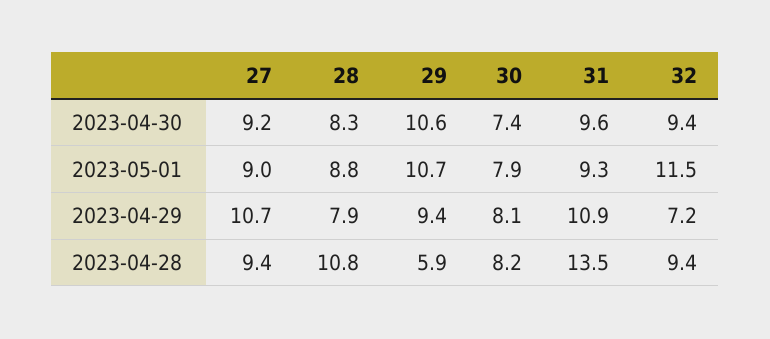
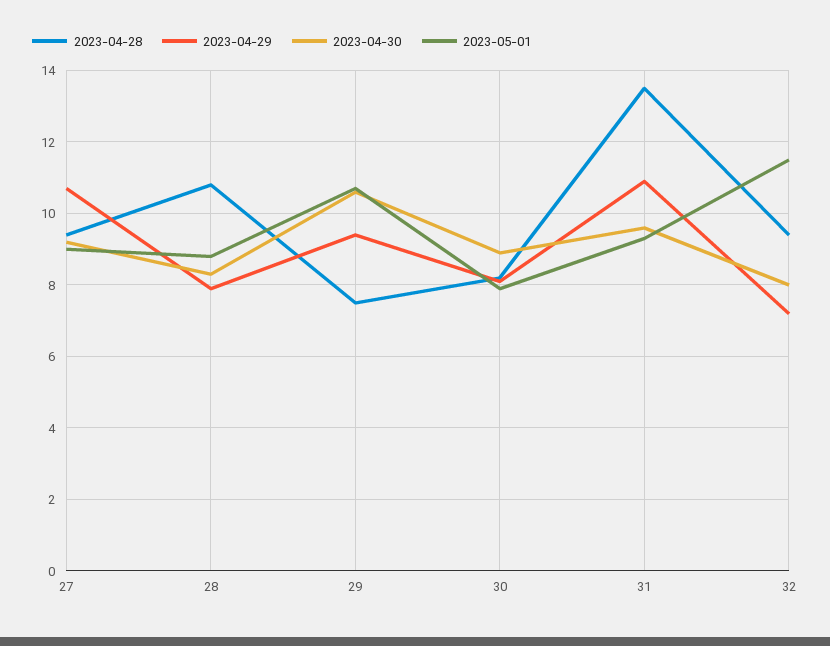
  {
    "2023-04-30": {
      "27": 9.2,
      "28": 8.3,
      "29": 10.6,
-     "30": 7.4,
+     "30": 9,
      "31": 9.6,
-     "32": 9.4
+     "32": 8
    },
    "2023-05-01": {
      "27": 9,
      "28": 8.8,
      "29": 10.7,
      "30": 7.9,
      "31": 9.3,
      "32": 11.5
    },
    "2023-04-29": {
      "27": 10.7,
      "28": 7.9,
      "29": 9.4,
      "30": 8.1,
      "31": 10.9,
      "32": 7.2
    },
    "2023-04-28": {
      "27": 9.4,
      "28": 10.8,
-     "29": 5.9,
+     "29": 7.5,
      "30": 8.2,
      "31": 13.5,
      "32": 9.4
    }
  }

